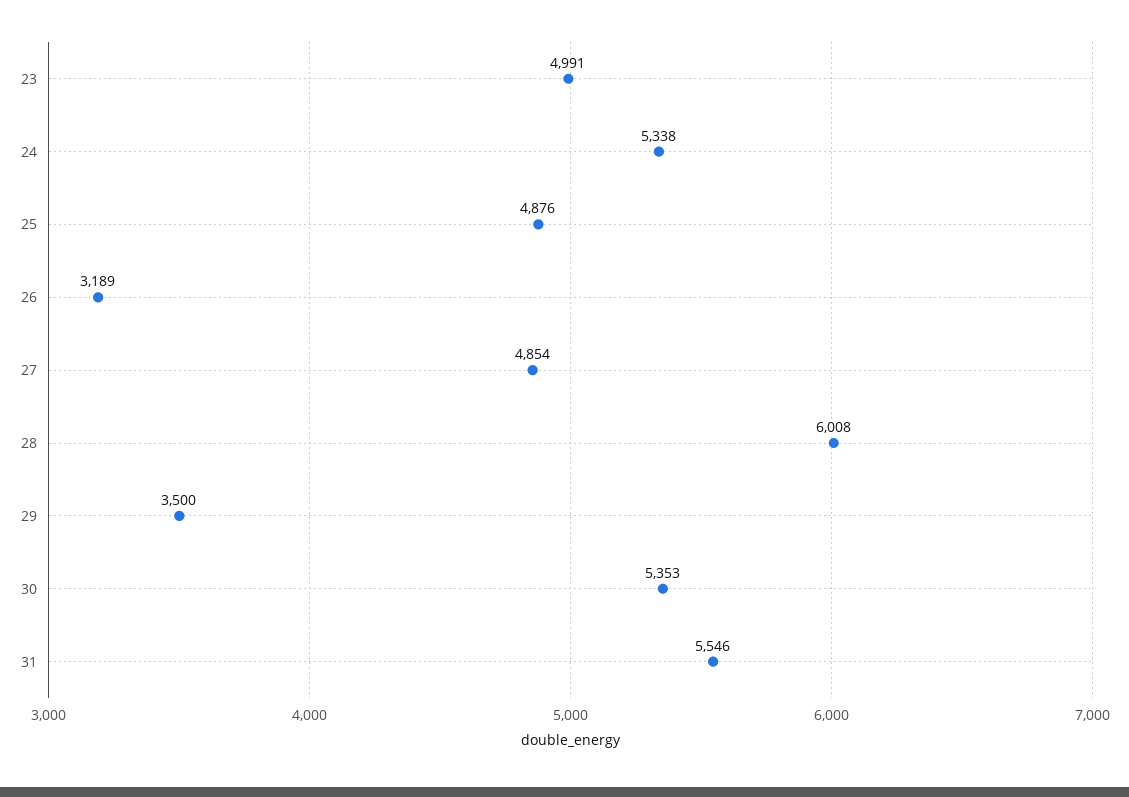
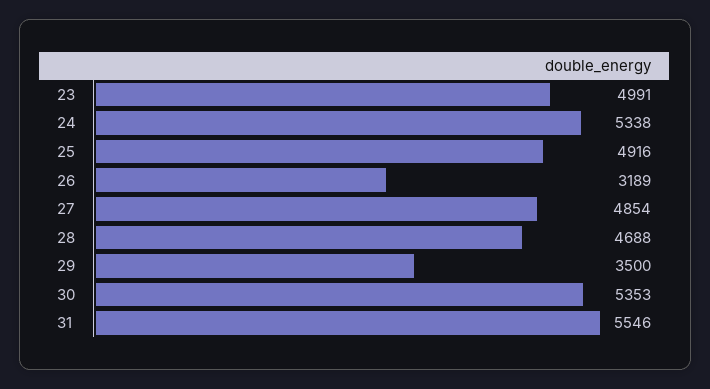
  {
    "23": 4991,
    "24": 5338,
-   "25": 4876,
+   "25": 4916,
    "26": 3189,
    "27": 4854,
-   "28": 6008,
+   "28": 4688,
    "29": 3500,
    "30": 5353,
    "31": 5546
  }

